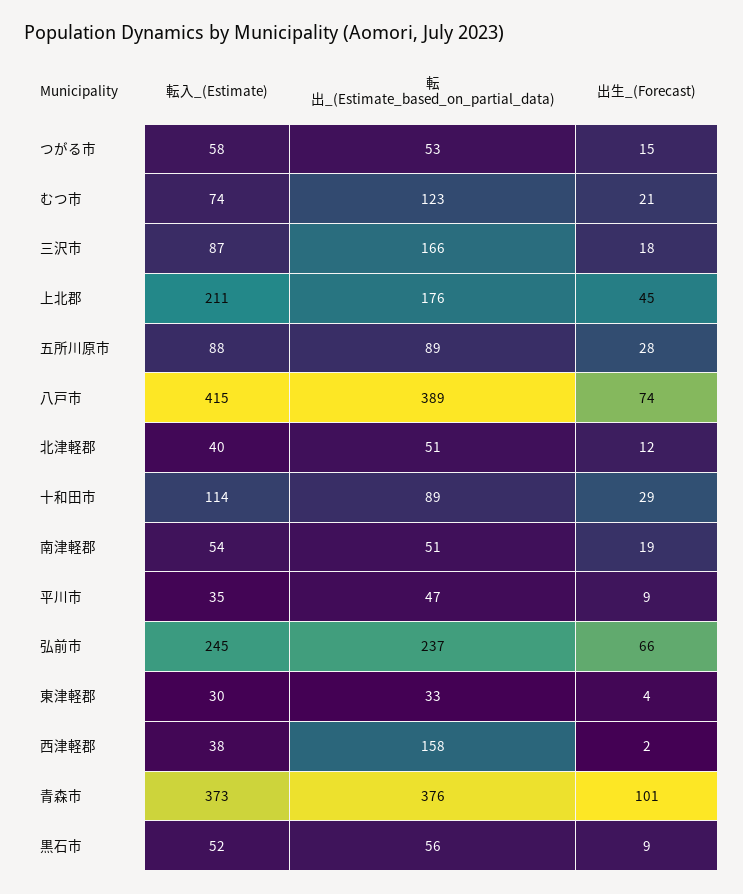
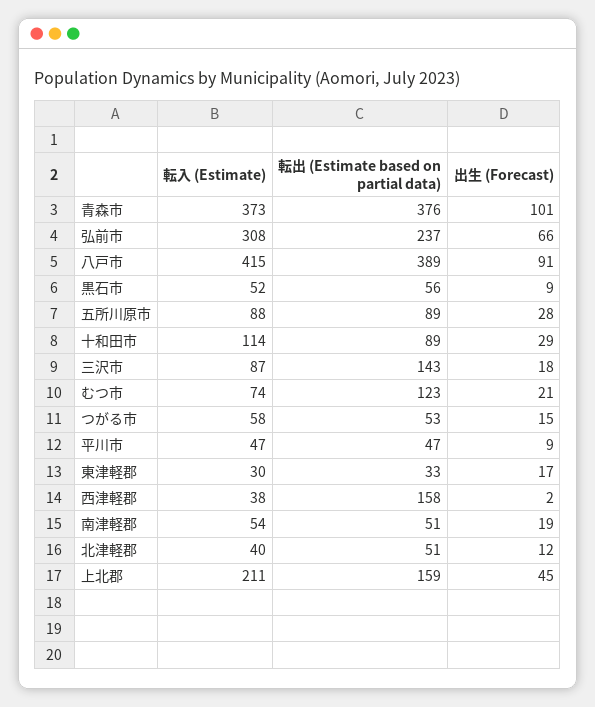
  {
    "転入_(Estimate)": {
      "つがる市": 58,
      "むつ市": 74,
      "三沢市": 87,
      "上北郡": 211,
      "五所川原市": 88,
      "八戸市": 415,
      "北津軽郡": 40,
      "十和田市": 114,
      "南津軽郡": 54,
-     "平川市": 35,
+     "平川市": 47,
-     "弘前市": 245,
+     "弘前市": 308,
      "東津軽郡": 30,
      "西津軽郡": 38,
      "青森市": 373,
      "黒石市": 52
    },
    "転出_(Estimate_based_on_partial_data)": {
      "つがる市": 53,
      "むつ市": 123,
-     "三沢市": 166,
+     "三沢市": 143,
-     "上北郡": 176,
+     "上北郡": 159,
      "五所川原市": 89,
      "八戸市": 389,
      "北津軽郡": 51,
      "十和田市": 89,
      "南津軽郡": 51,
      "平川市": 47,
      "弘前市": 237,
      "東津軽郡": 33,
      "西津軽郡": 158,
      "青森市": 376,
      "黒石市": 56
    },
    "出生_(Forecast)": {
      "つがる市": 15,
      "むつ市": 21,
      "三沢市": 18,
      "上北郡": 45,
      "五所川原市": 28,
-     "八戸市": 74,
+     "八戸市": 91,
      "北津軽郡": 12,
      "十和田市": 29,
      "南津軽郡": 19,
      "平川市": 9,
      "弘前市": 66,
-     "東津軽郡": 4,
+     "東津軽郡": 17,
      "西津軽郡": 2,
      "青森市": 101,
      "黒石市": 9
    }
  }

